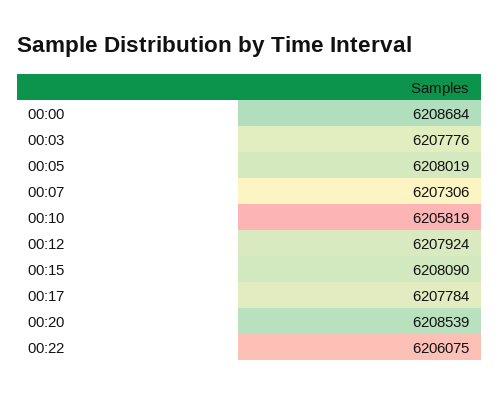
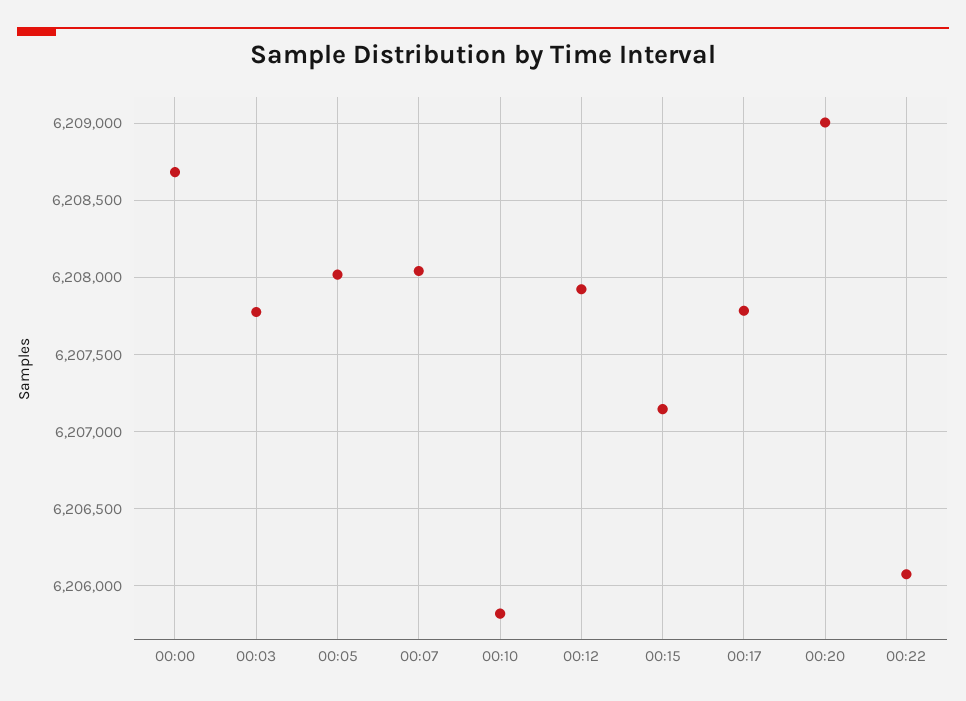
  {
    "00:00": 6208684,
    "00:03": 6207776,
    "00:05": 6208019,
-   "00:07": 6207306,
+   "00:07": 6208050,
    "00:10": 6205819,
    "00:12": 6207924,
-   "00:15": 6208090,
+   "00:15": 6207150,
    "00:17": 6207784,
-   "00:20": 6208539,
+   "00:20": 6209000,
    "00:22": 6206075
  }

